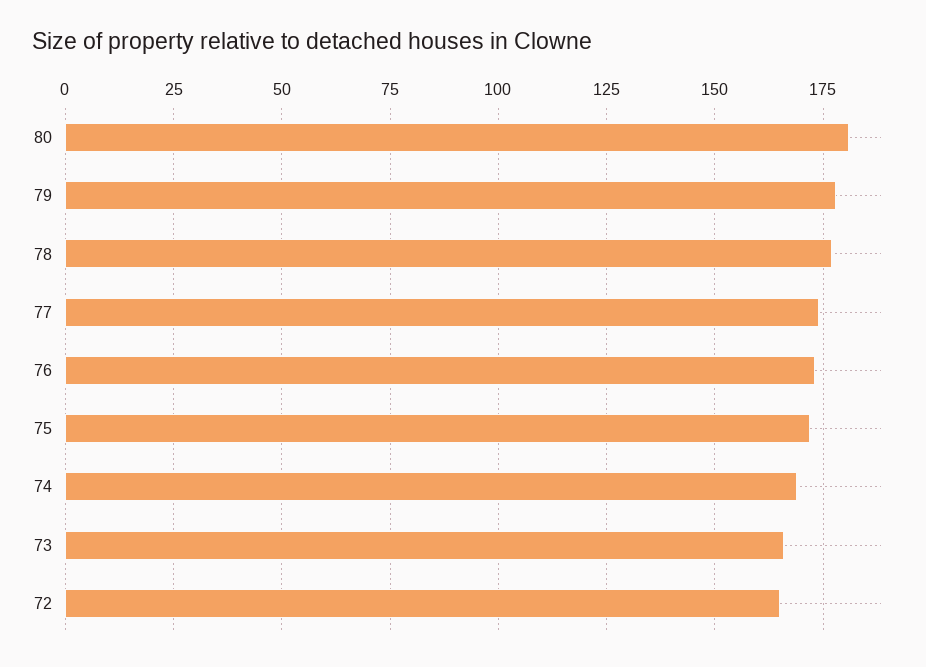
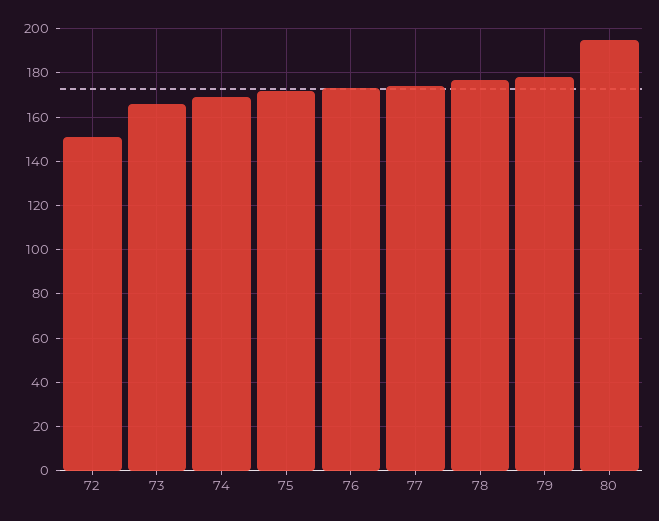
  {
-   "80": 180,
+   "80": 195,
    "79": 180,
    "78": 175,
    "77": 175,
    "76": 175,
    "75": 170,
    "74": 170,
    "73": 165,
-   "72": 165
+   "72": 150
  }

